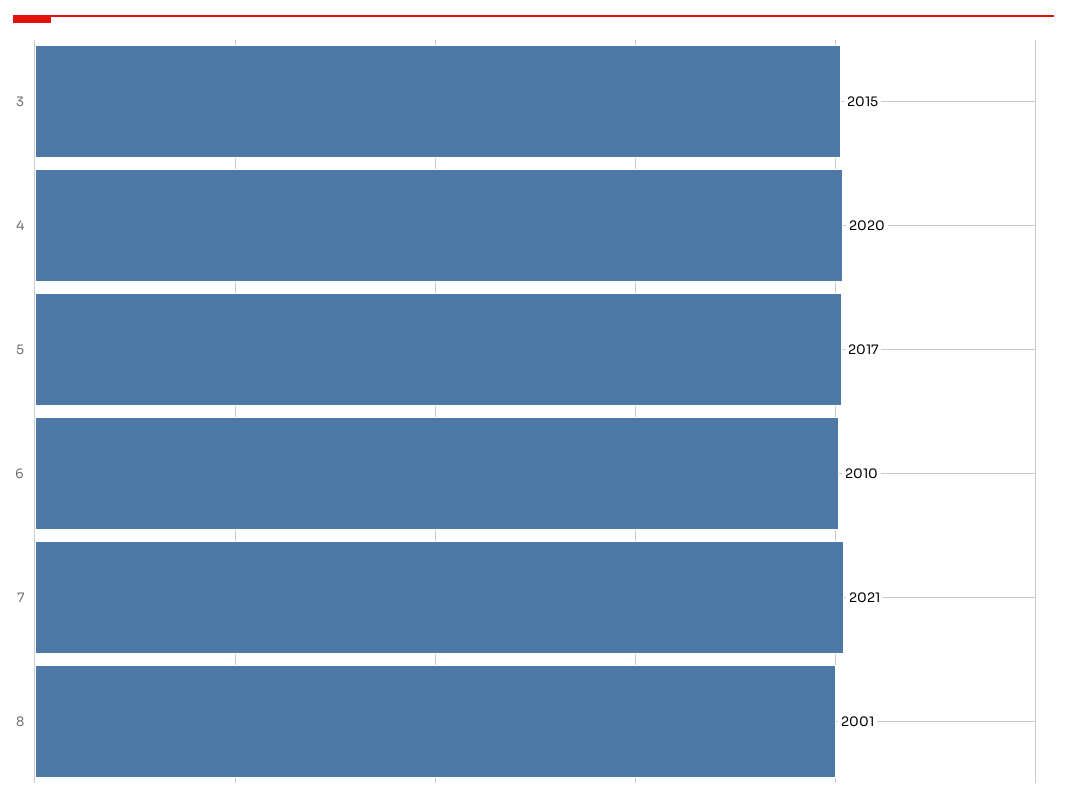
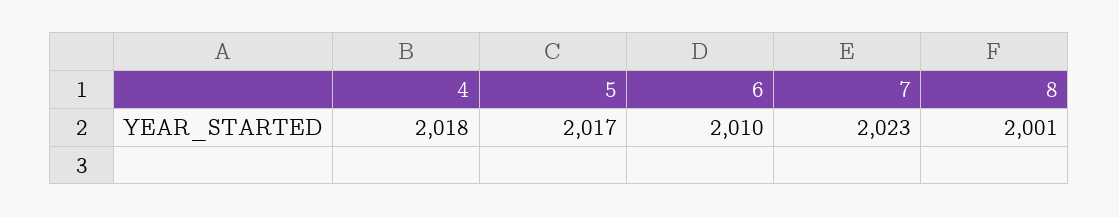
  {
-   "3": 2015,
-   "4": 2020,
+   "4": 2018,
    "5": 2017,
    "6": 2010,
-   "7": 2021,
+   "7": 2023,
    "8": 2001
  }

